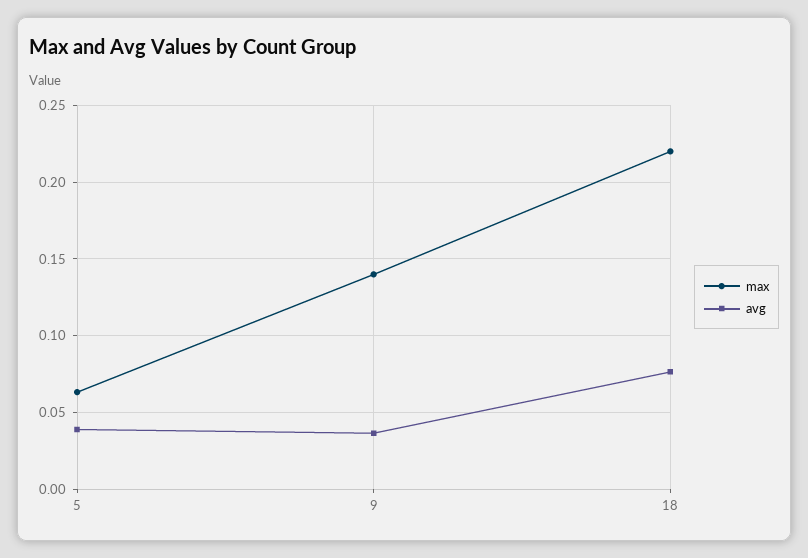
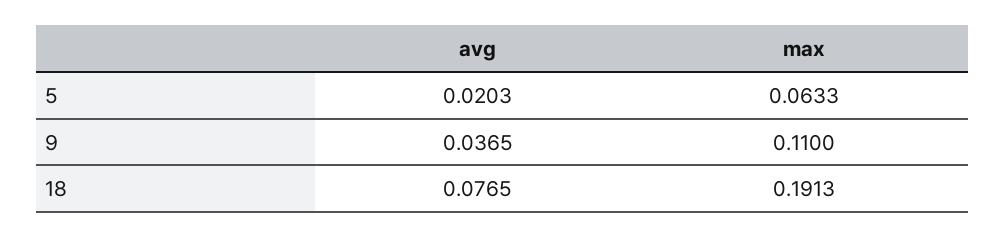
  {
    "max": {
      "5": 0.0633,
-     "9": 0.14,
+     "9": 0.11,
-     "18": 0.22
+     "18": 0.1913
    },
    "avg": {
-     "5": 0.04,
+     "5": 0.0203,
      "9": 0.0365,
      "18": 0.0765
    }
  }

